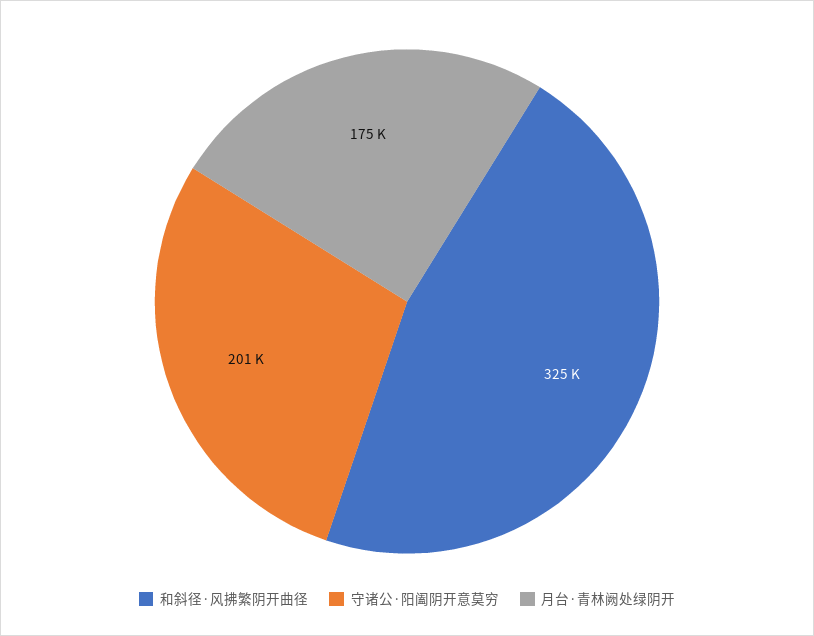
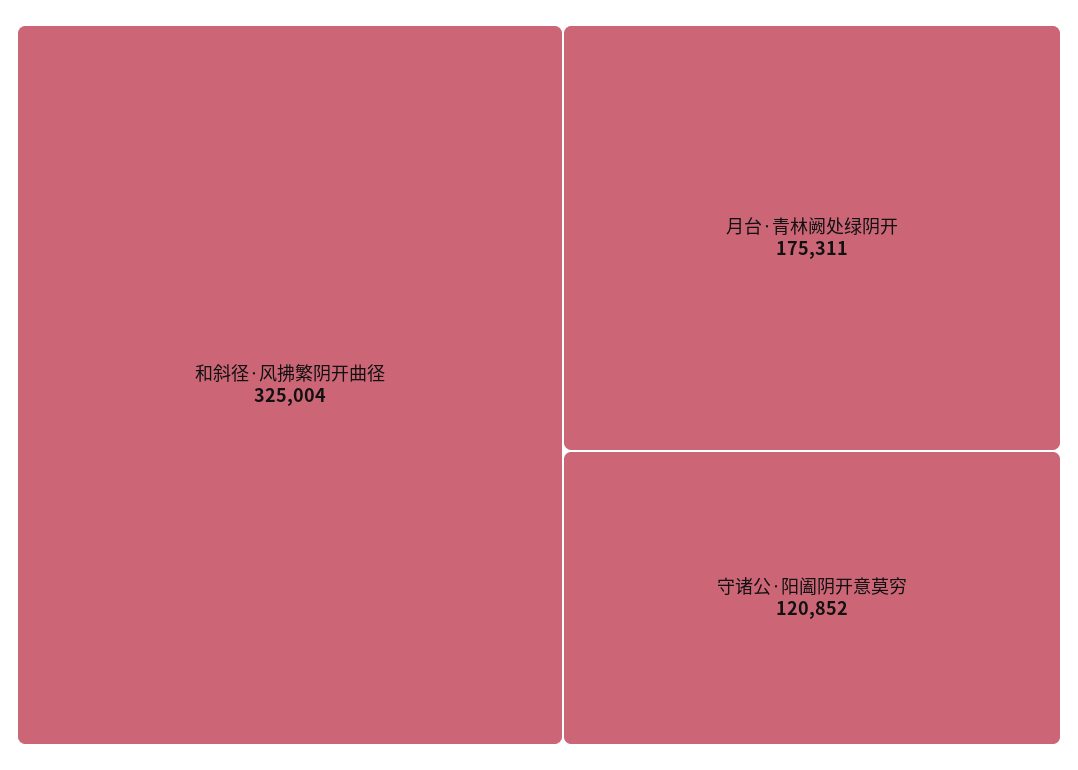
  {
    "和斜径·风拂繁阴开曲径": 325004,
-   "守诸公·阳阖阴开意莫穷": 201000,
+   "守诸公·阳阖阴开意莫穷": 120852,
    "月台·青林阙处绿阴开": 175311
  }

